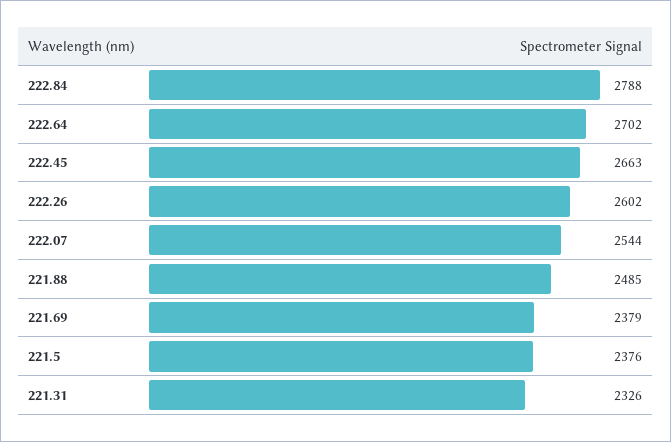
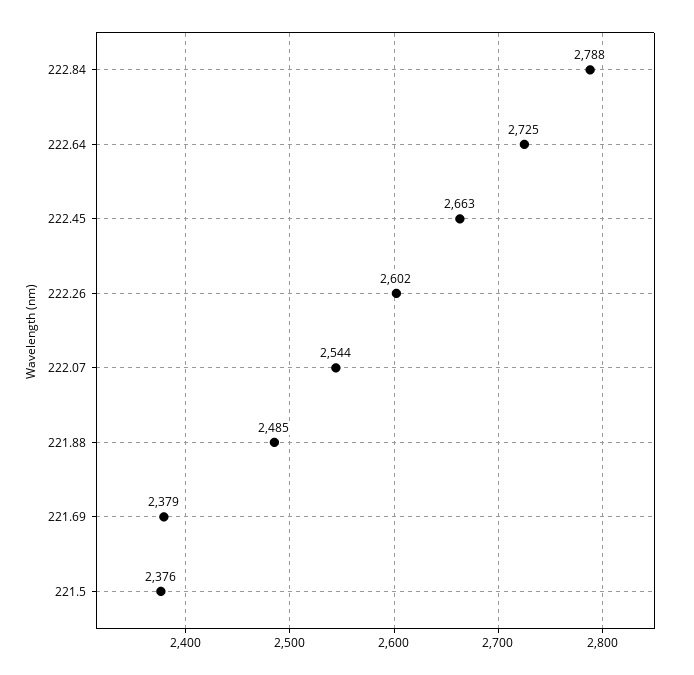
  {
    "222.84": 2788,
-   "222.64": 2702,
+   "222.64": 2725,
    "222.45": 2663,
    "222.26": 2602,
    "222.07": 2544,
    "221.88": 2485,
    "221.69": 2379,
-   "221.5": 2376,
+   "221.5": 2376
-   "221.31": 2326
  }

